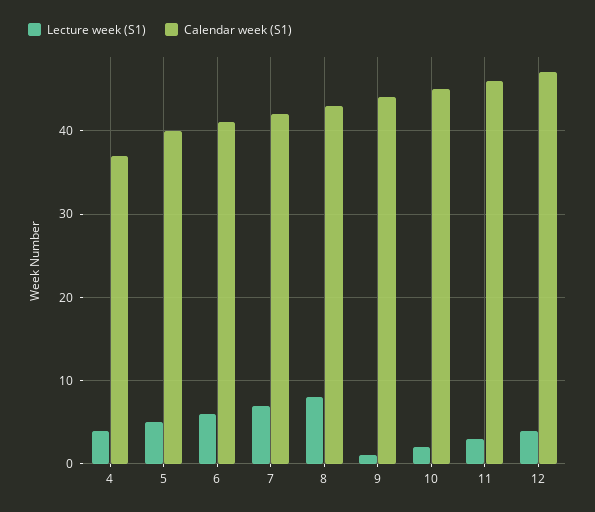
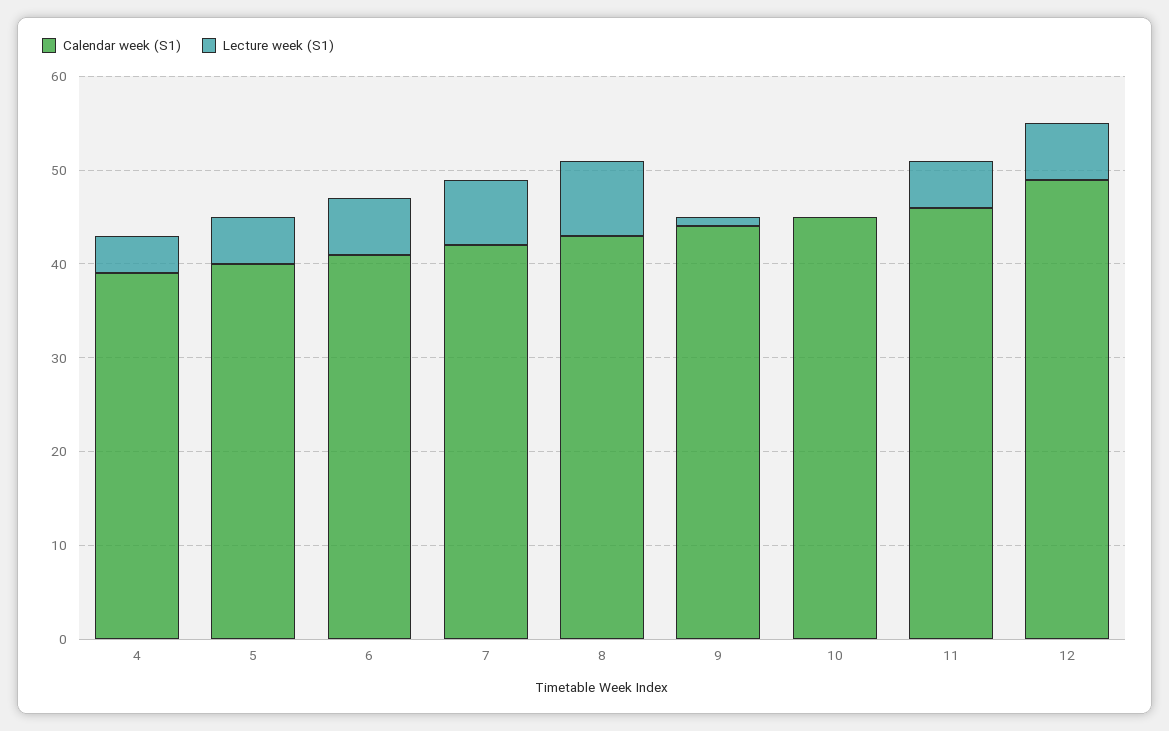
  {
    "Lecture week (S1)": {
      "4": 4,
      "5": 5,
      "6": 6,
      "7": 7,
      "8": 8,
      "9": 1,
-     "10": 2,
+     "10": 0,
-     "11": 3,
+     "11": 5,
-     "12": 4
+     "12": 6
    },
    "Calendar week (S1)": {
-     "4": 37,
+     "4": 39,
      "5": 40,
      "6": 41,
      "7": 42,
      "8": 43,
      "9": 44,
      "10": 45,
      "11": 46,
-     "12": 47
+     "12": 49
    }
  }

